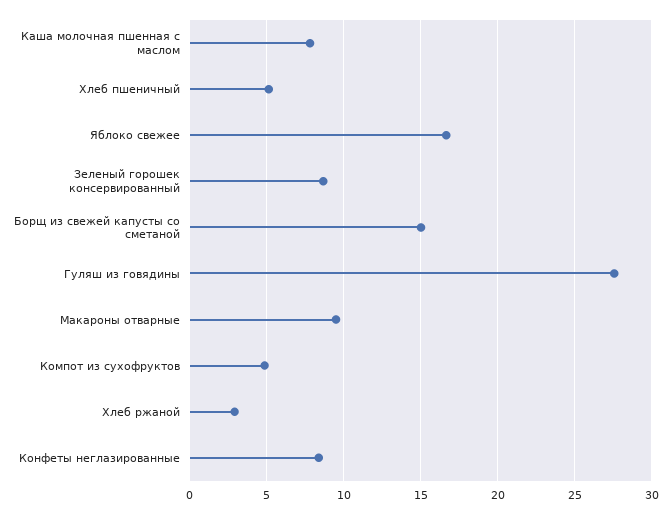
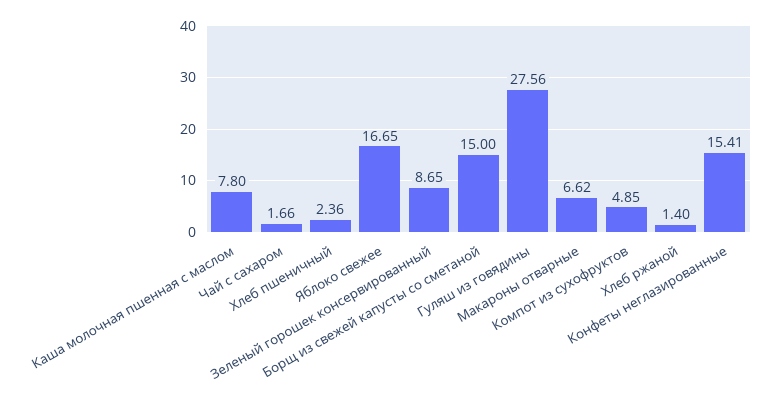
  {
    "Каша молочная пшенная с маслом": 7.8,
-   "Хлеб пшеничный": 5,
+   "Хлеб пшеничный": 2.36,
    "Яблоко свежее": 16.65,
    "Зеленый горошек консервированный": 8.65,
    "Борщ из свежей капусты со сметаной": 15,
    "Гуляш из говядины": 27.56,
-   "Макароны отварные": 9.5,
+   "Макароны отварные": 6.62,
    "Компот из сухофруктов": 4.85,
-   "Хлеб ржаной": 3,
+   "Хлеб ржаной": 1.4,
-   "Конфеты неглазированные": 8.5
+   "Конфеты неглазированные": 15.41,
+   "Чай с сахаром": 1.66
  }

